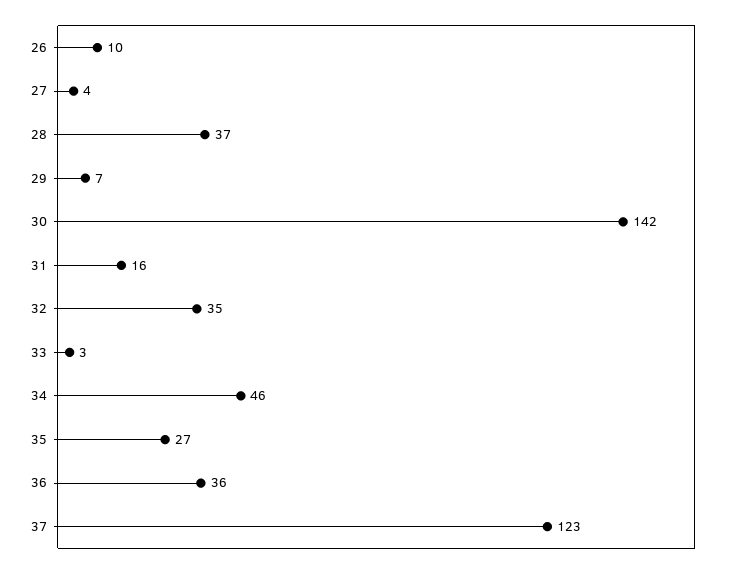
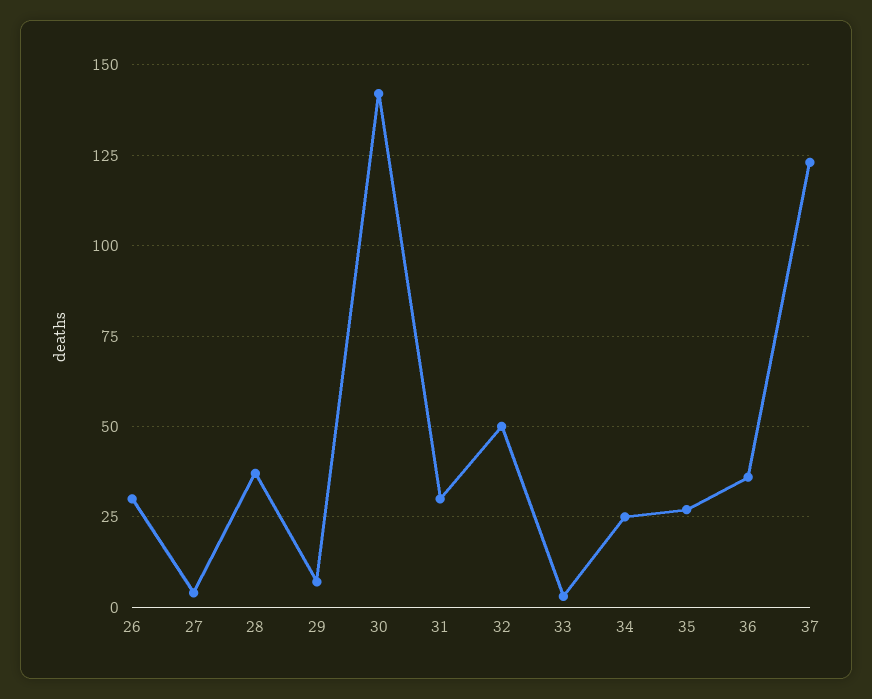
  {
-   "26": 10,
+   "26": 30,
    "27": 4,
    "28": 37,
    "29": 7,
    "30": 142,
-   "31": 16,
+   "31": 30,
-   "32": 35,
+   "32": 50,
    "33": 3,
-   "34": 46,
+   "34": 25,
    "35": 27,
    "36": 36,
    "37": 123
  }

